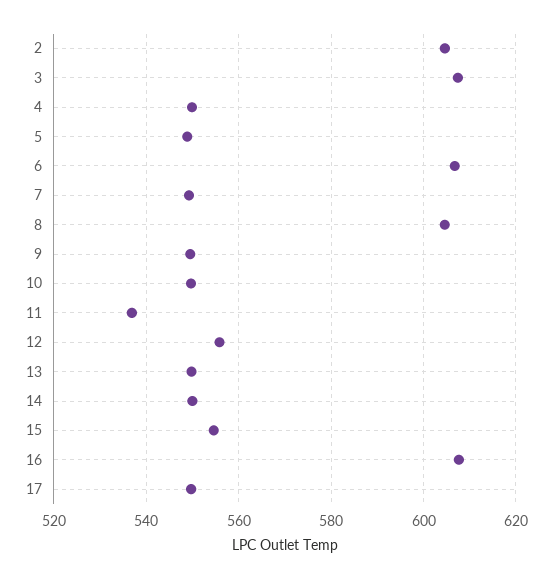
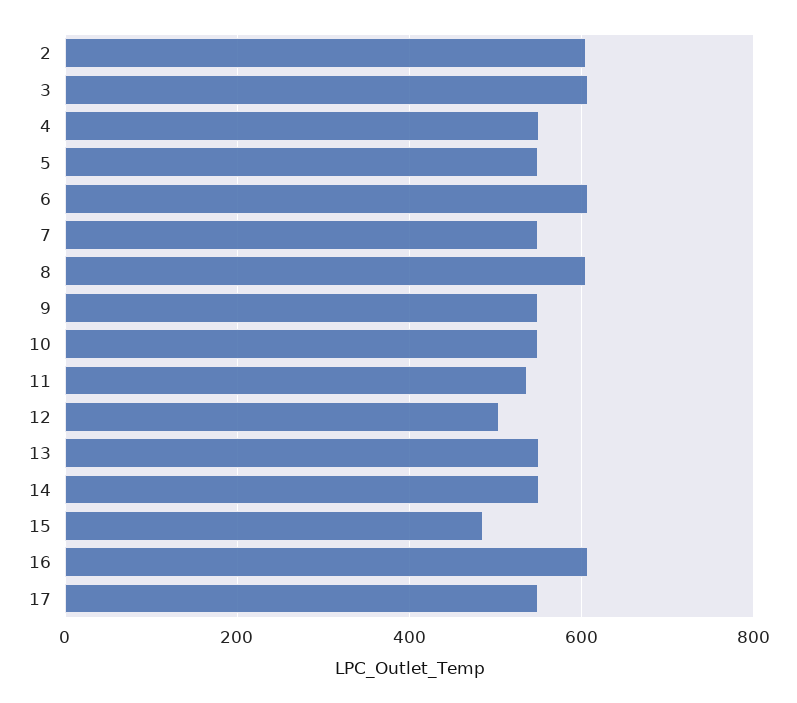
  {
    "2": 604,
    "3": 608,
    "4": 550,
    "5": 548,
    "6": 606,
    "7": 550,
    "8": 604,
    "9": 550,
    "10": 550,
    "11": 536,
-   "12": 556,
+   "12": 500,
    "13": 550,
    "14": 550,
-   "15": 554,
+   "15": 480,
    "16": 608,
    "17": 550
  }

